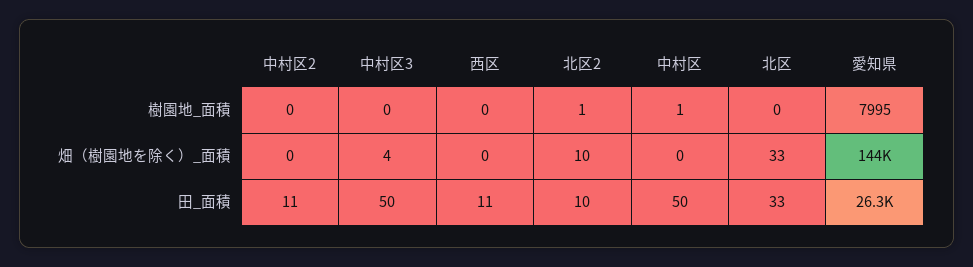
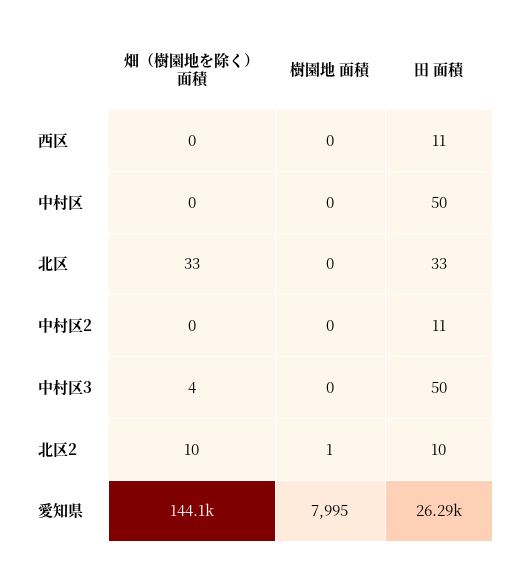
  {
    "中村区2": {
      "樹園地_面積": 0,
      "畑（樹園地を除く）_面積": 0,
      "田_面積": 11
    },
    "中村区3": {
      "樹園地_面積": 0,
      "畑（樹園地を除く）_面積": 4,
      "田_面積": 50
    },
    "西区": {
      "樹園地_面積": 0,
      "畑（樹園地を除く）_面積": 0,
      "田_面積": 11
    },
    "北区2": {
      "樹園地_面積": 1,
      "畑（樹園地を除く）_面積": 10,
      "田_面積": 10
    },
    "中村区": {
-     "樹園地_面積": 1,
+     "樹園地_面積": 0,
      "畑（樹園地を除く）_面積": 0,
      "田_面積": 50
    },
    "北区": {
      "樹園地_面積": 0,
      "畑（樹園地を除く）_面積": 33,
      "田_面積": 33
    },
    "愛知県": {
      "樹園地_面積": 7995,
      "畑（樹園地を除く）_面積": 144100,
      "田_面積": 26290
    }
  }

